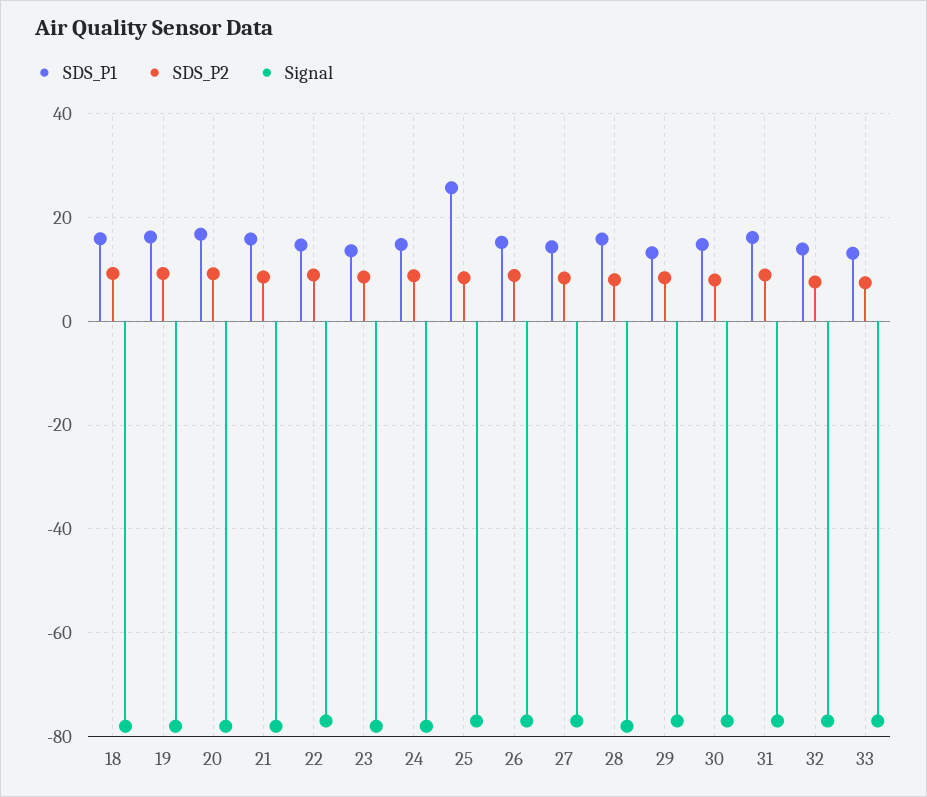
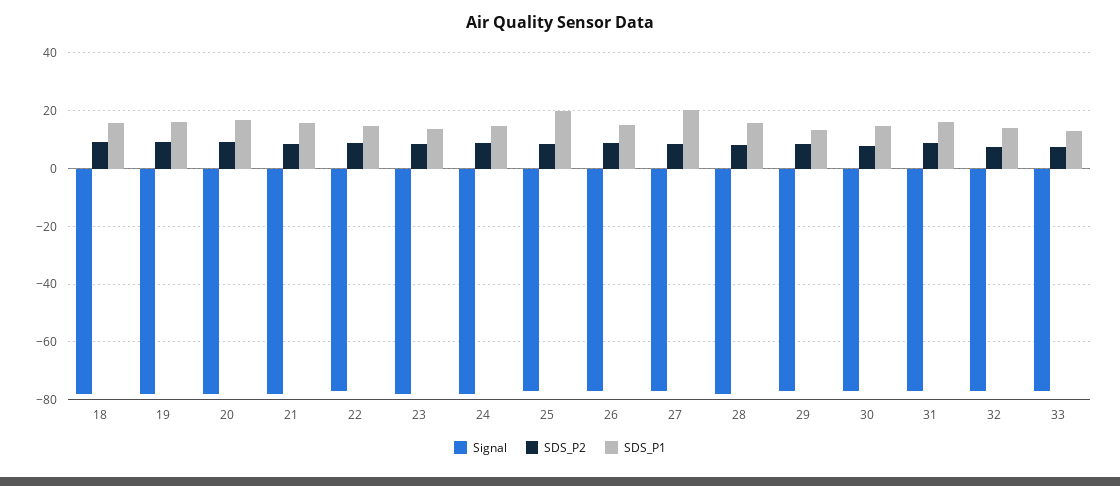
  {
    "SDS_P1": {
      "18": 16,
      "19": 16,
      "20": 16,
      "21": 16,
      "22": 14,
      "23": 14,
      "24": 14,
-     "25": 26,
+     "25": 20,
      "26": 16,
-     "27": 14,
+     "27": 20,
      "28": 16,
      "29": 14,
      "30": 14,
      "31": 16,
      "32": 14,
      "33": 14
    },
    "SDS_P2": {
      "18": 10,
      "19": 10,
      "20": 10,
      "21": 8,
      "22": 8,
      "23": 8,
      "24": 8,
      "25": 8,
      "26": 8,
      "27": 8,
      "28": 8,
      "29": 8,
      "30": 8,
      "31": 8,
      "32": 8,
      "33": 8
    },
    "Signal": {
      "18": -78,
      "19": -78,
      "20": -78,
      "21": -78,
      "22": -78,
      "23": -78,
      "24": -78,
      "25": -78,
      "26": -78,
      "27": -78,
      "28": -78,
      "29": -78,
      "30": -78,
      "31": -78,
      "32": -78,
      "33": -78
    }
  }

